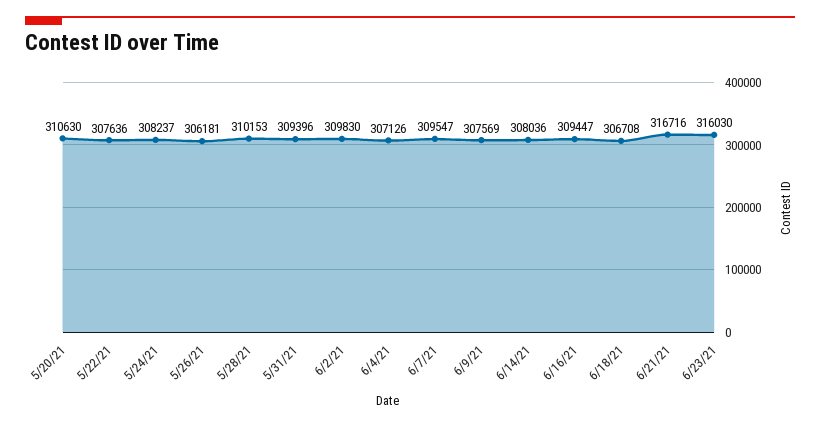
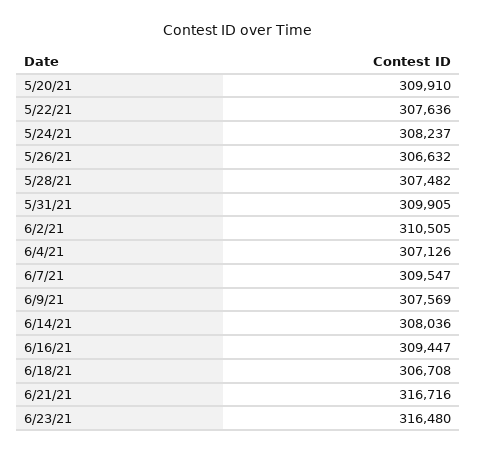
  {
-   "5/20/21": 310630,
+   "5/20/21": 309910,
    "5/22/21": 307636,
    "5/24/21": 308237,
-   "5/26/21": 306181,
+   "5/26/21": 306632,
-   "5/28/21": 310153,
+   "5/28/21": 307482,
-   "5/31/21": 309396,
+   "5/31/21": 309905,
-   "6/2/21": 309830,
+   "6/2/21": 310505,
    "6/4/21": 307126,
    "6/7/21": 309547,
    "6/9/21": 307569,
    "6/14/21": 308036,
    "6/16/21": 309447,
    "6/18/21": 306708,
    "6/21/21": 316716,
-   "6/23/21": 316030
+   "6/23/21": 316480
  }

